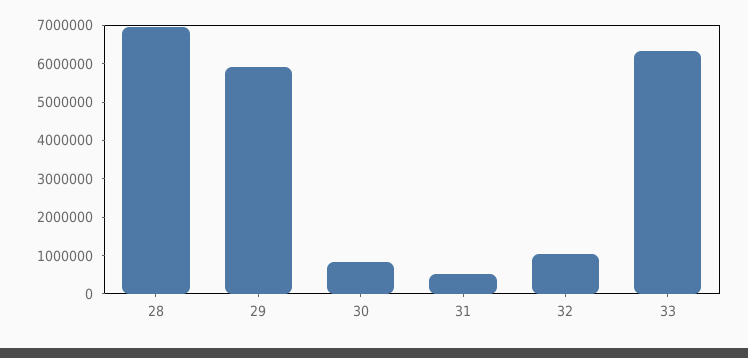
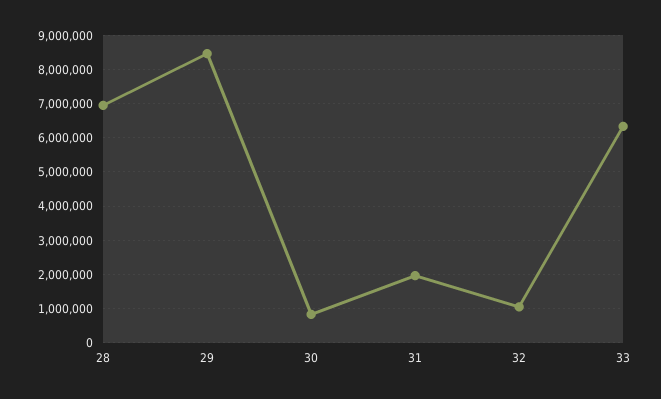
  {
    "28": 7000000,
-   "29": 6000000,
+   "29": 8400000,
    "30": 800000,
-   "31": 500000,
+   "31": 2000000,
    "32": 1000000,
    "33": 6400000
  }

